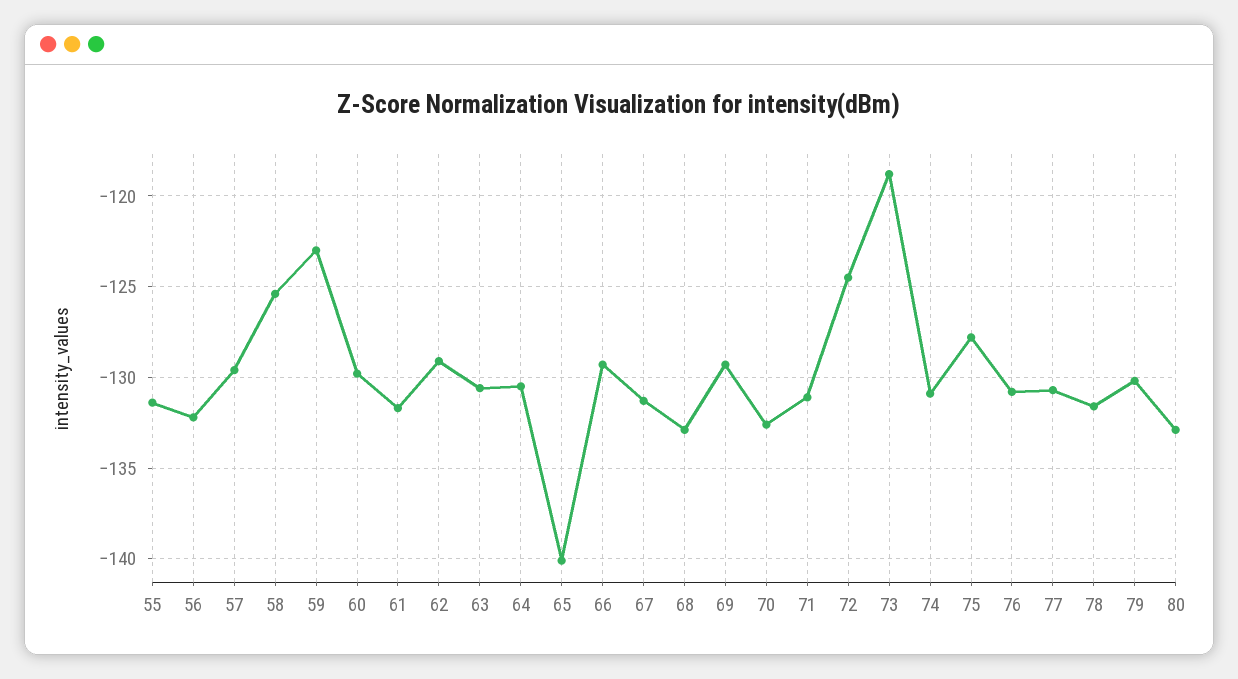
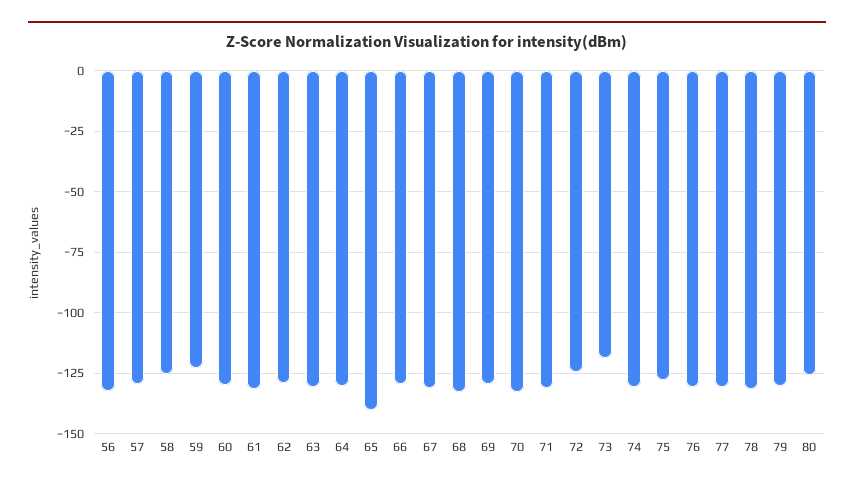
  {
-   "55": -131.5,
    "56": -132,
    "57": -129.5,
    "58": -125.5,
    "59": -123,
    "60": -130,
    "61": -131.5,
    "62": -129,
    "63": -130.5,
    "64": -130.5,
    "65": -140,
    "66": -129.5,
    "67": -131.5,
    "68": -133,
    "69": -129.5,
    "70": -132.5,
    "71": -131,
    "72": -124.5,
    "73": -119,
    "74": -131,
    "75": -128,
    "76": -131,
    "77": -130.5,
    "78": -131.5,
    "79": -130,
-   "80": -133
+   "80": -125
  }

